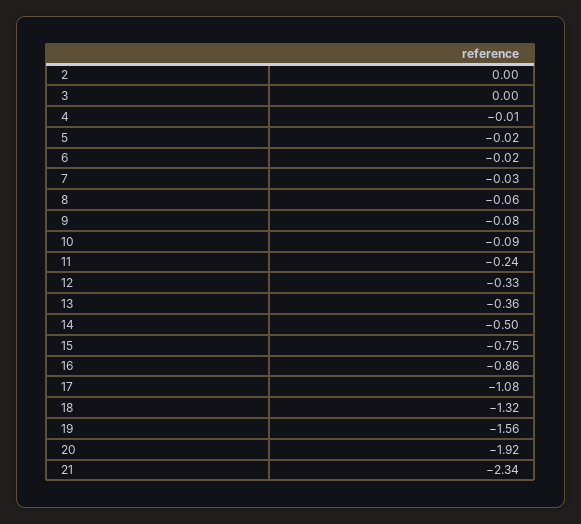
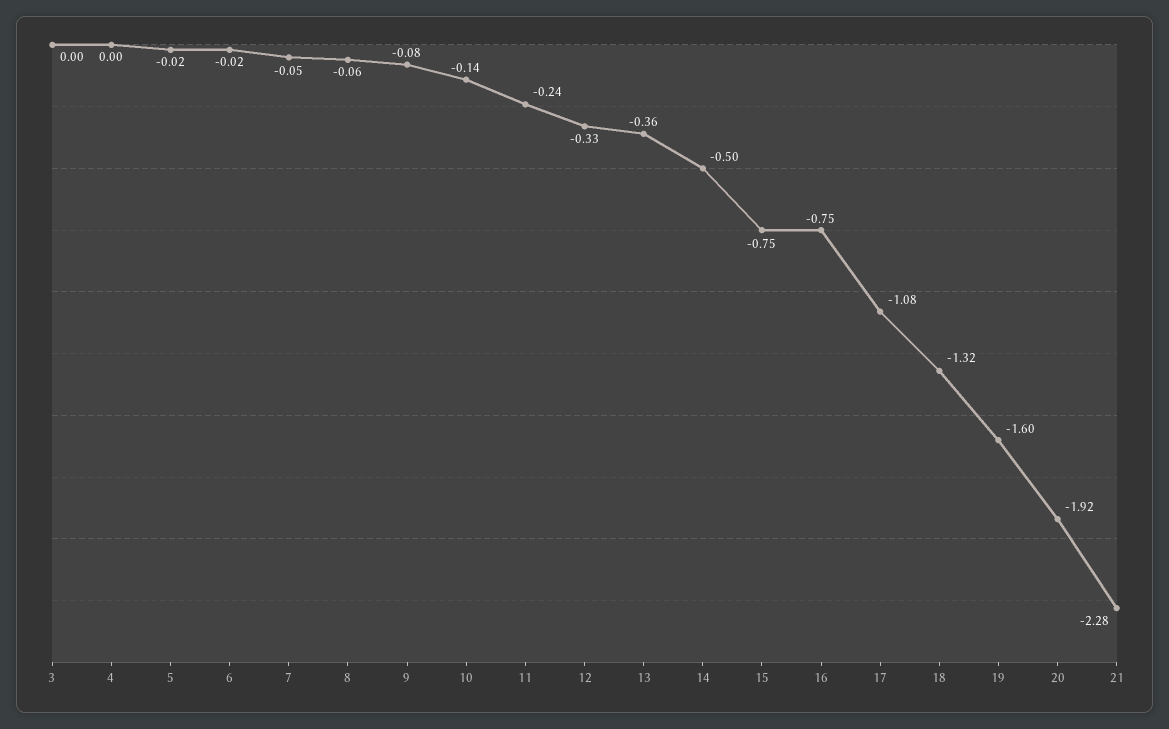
  {
-   "2": 0,
    "3": 0,
-   "4": -0.01,
+   "4": 0,
    "5": -0.02,
    "6": -0.02,
-   "7": -0.03,
+   "7": -0.05,
    "8": -0.06,
    "9": -0.08,
-   "10": -0.09,
+   "10": -0.14,
    "11": -0.24,
    "12": -0.33,
    "13": -0.36,
    "14": -0.5,
    "15": -0.75,
-   "16": -0.86,
+   "16": -0.75,
    "17": -1.08,
    "18": -1.32,
-   "19": -1.56,
+   "19": -1.6,
    "20": -1.92,
-   "21": -2.34
+   "21": -2.28
  }

